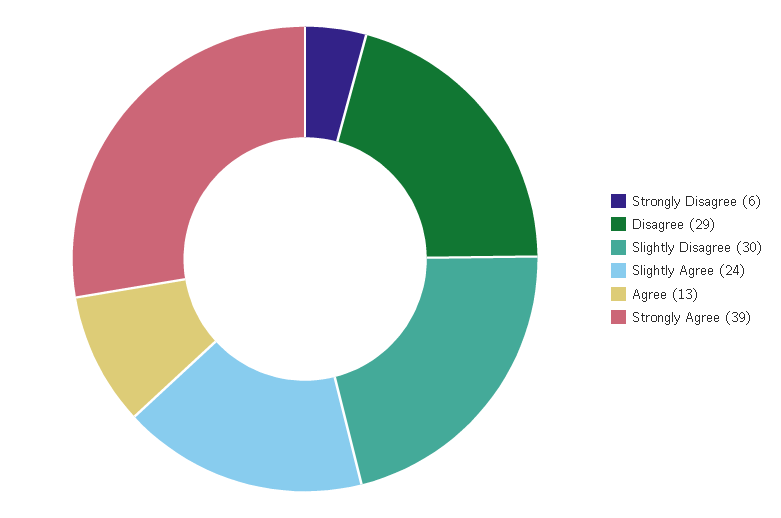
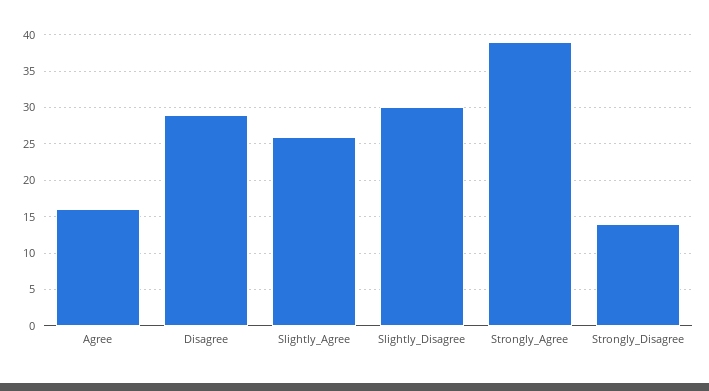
  {
-   "Strongly Disagree": 6,
+   "Strongly Disagree": 14,
    "Disagree": 29,
    "Slightly Disagree": 30,
-   "Slightly Agree": 24,
+   "Slightly Agree": 26,
-   "Agree": 13,
+   "Agree": 16,
    "Strongly Agree": 39
  }

